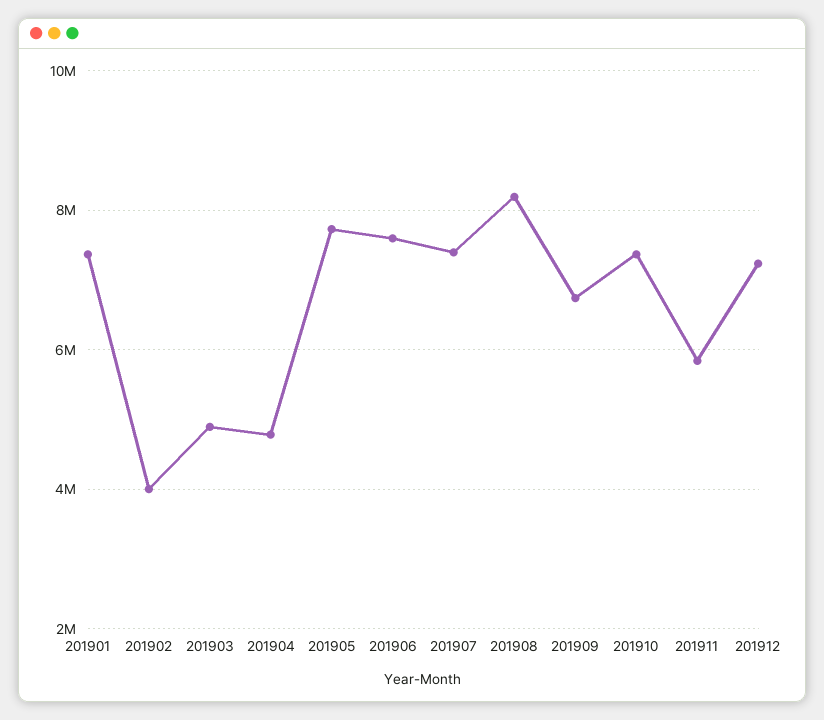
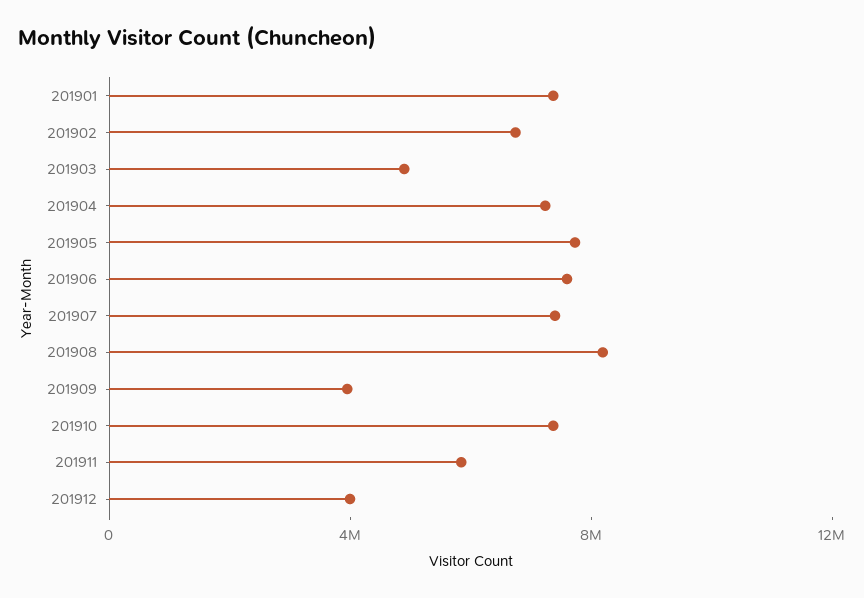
  {
    "201901": 7400000,
-   "201902": 4000000,
+   "201902": 7000000,
    "201903": 4800000,
-   "201904": 4800000,
+   "201904": 7000000,
    "201905": 7800000,
    "201906": 7600000,
    "201907": 7400000,
    "201908": 8200000,
-   "201909": 6800000,
+   "201909": 4000000,
    "201910": 7400000,
    "201911": 5800000,
-   "201912": 7200000
+   "201912": 4000000
  }

